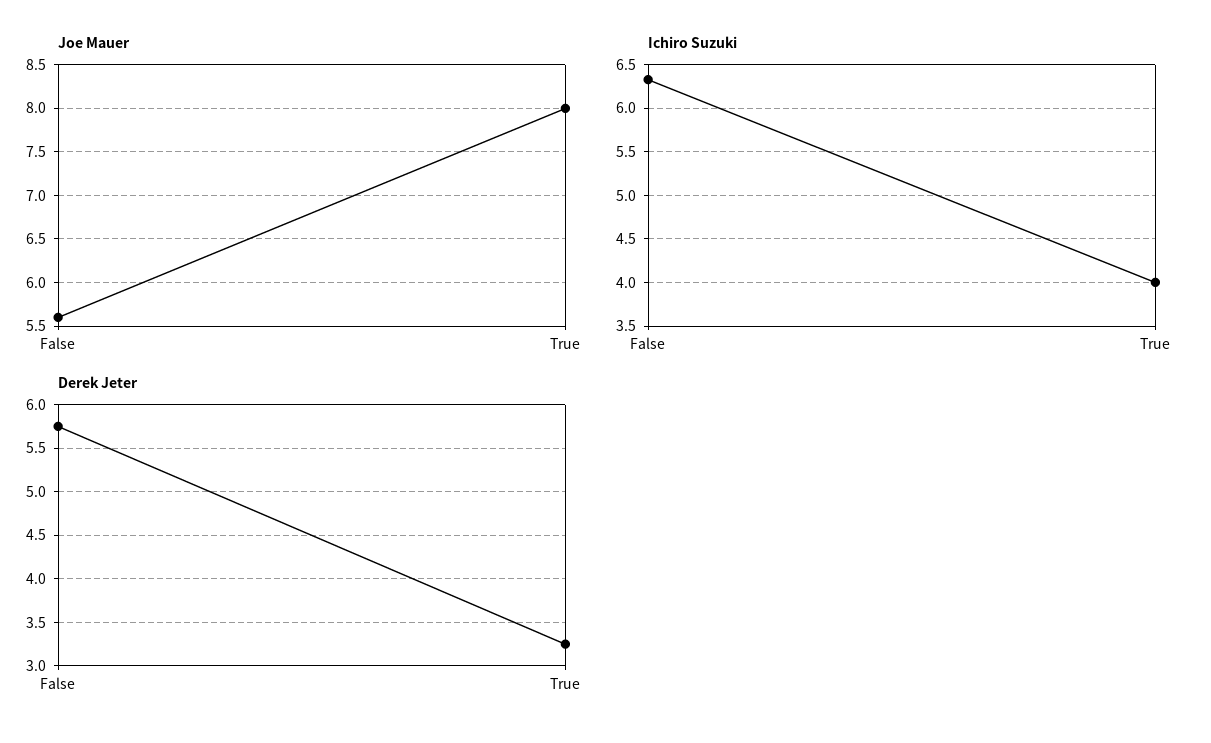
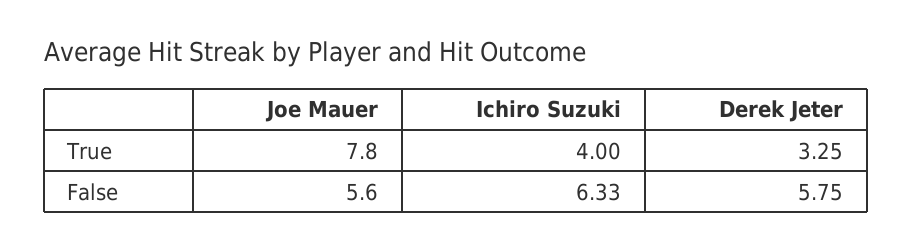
  {
    "Joe Mauer": {
      "False": 5.6,
-     "True": 8
+     "True": 7.8
    },
    "Ichiro Suzuki": {
      "False": 6.33,
      "True": 4
    },
    "Derek Jeter": {
      "False": 5.75,
      "True": 3.25
    }
  }

